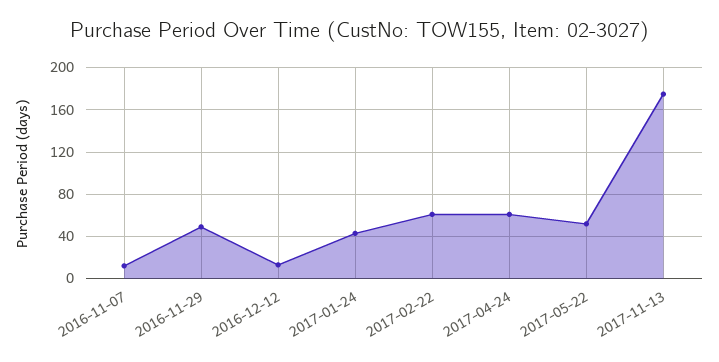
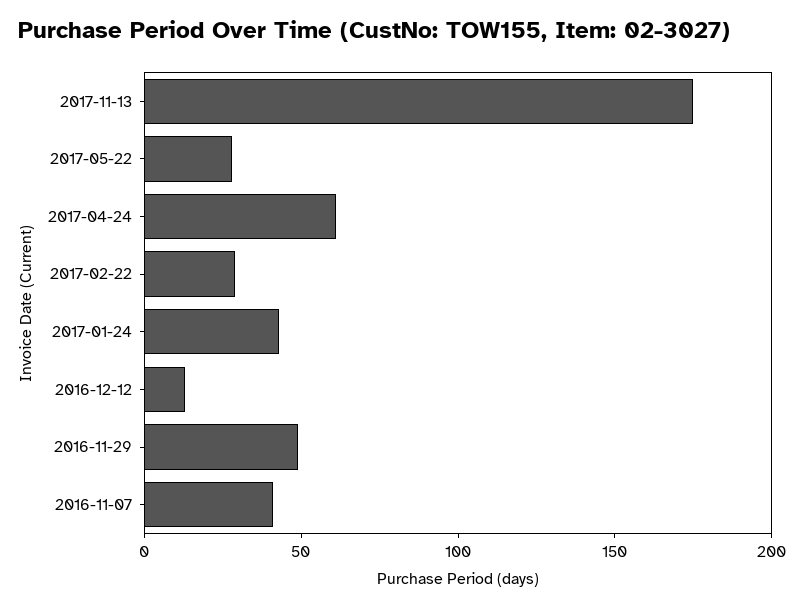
  {
-   "2016-11-07": 10,
+   "2016-11-07": 40,
    "2016-11-29": 50,
    "2016-12-12": 10,
    "2017-01-24": 40,
-   "2017-02-22": 60,
+   "2017-02-22": 30,
    "2017-04-24": 60,
-   "2017-05-22": 50,
+   "2017-05-22": 30,
    "2017-11-13": 180
  }

